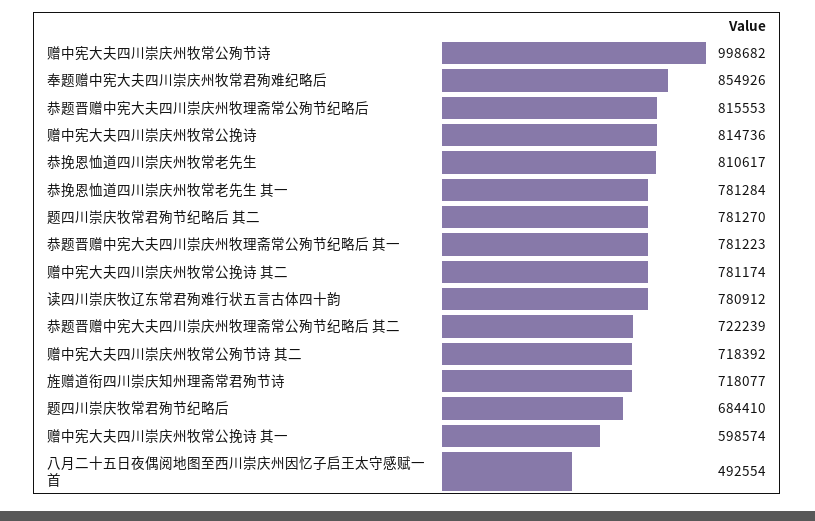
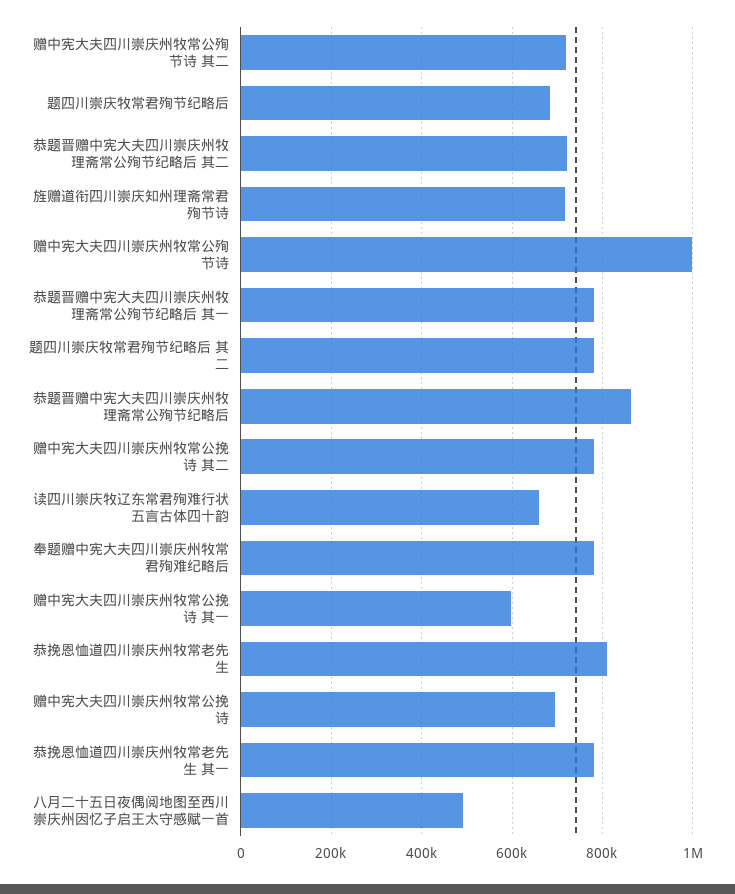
  {
    "赠中宪大夫四川崇庆州牧常公殉节诗": 998682,
-   "奉题赠中宪大夫四川崇庆州牧常君殉难纪略后": 854926,
+   "奉题赠中宪大夫四川崇庆州牧常君殉难纪略后": 780000,
-   "恭题晋赠中宪大夫四川崇庆州牧理斋常公殉节纪略后": 815553,
+   "恭题晋赠中宪大夫四川崇庆州牧理斋常公殉节纪略后": 860000,
-   "赠中宪大夫四川崇庆州牧常公挽诗": 814736,
+   "赠中宪大夫四川崇庆州牧常公挽诗": 700000,
    "恭挽恩恤道四川崇庆州牧常老先生": 810617,
    "恭挽恩恤道四川崇庆州牧常老先生 其一": 781284,
    "题四川崇庆牧常君殉节纪略后 其二": 781270,
    "恭题晋赠中宪大夫四川崇庆州牧理斋常公殉节纪略后 其一": 781223,
    "赠中宪大夫四川崇庆州牧常公挽诗 其二": 781174,
-   "读四川崇庆牧辽东常君殉难行状五言古体四十韵": 780912,
+   "读四川崇庆牧辽东常君殉难行状五言古体四十韵": 660000,
    "恭题晋赠中宪大夫四川崇庆州牧理斋常公殉节纪略后 其二": 722239,
    "赠中宪大夫四川崇庆州牧常公殉节诗 其二": 718392,
    "旌赠道衔四川崇庆知州理斋常君殉节诗": 718077,
    "题四川崇庆牧常君殉节纪略后": 684410,
    "赠中宪大夫四川崇庆州牧常公挽诗 其一": 598574,
    "八月二十五日夜偶阅地图至西川崇庆州因忆子启王太守感赋一首": 492554
  }

